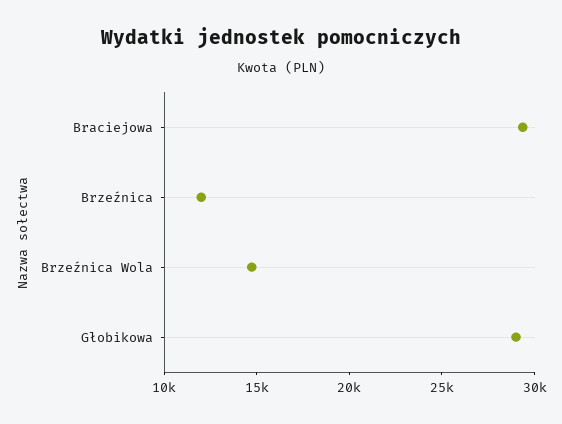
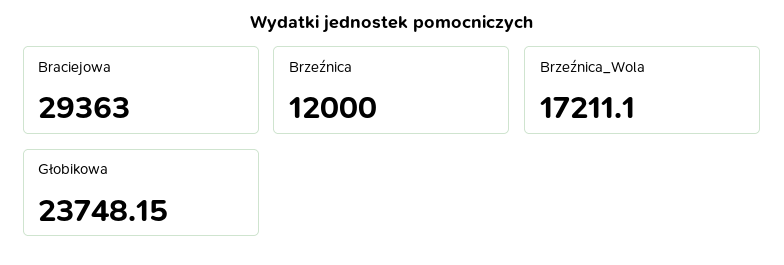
  {
    "Braciejowa": 29363,
    "Brzeźnica": 12000,
-   "Brzeźnica Wola": 15000,
+   "Brzeźnica Wola": 17211.1,
-   "Głobikowa": 29000
+   "Głobikowa": 23748.15
  }

